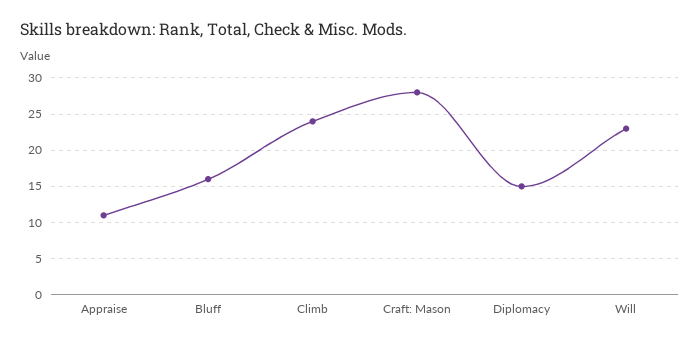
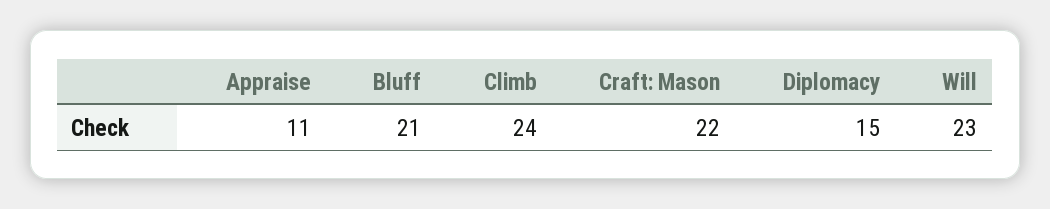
  {
    "Appraise": 11,
-   "Bluff": 16,
+   "Bluff": 21,
    "Climb": 24,
-   "Craft: Mason": 28,
+   "Craft: Mason": 22,
    "Diplomacy": 15,
    "Will": 23
  }

